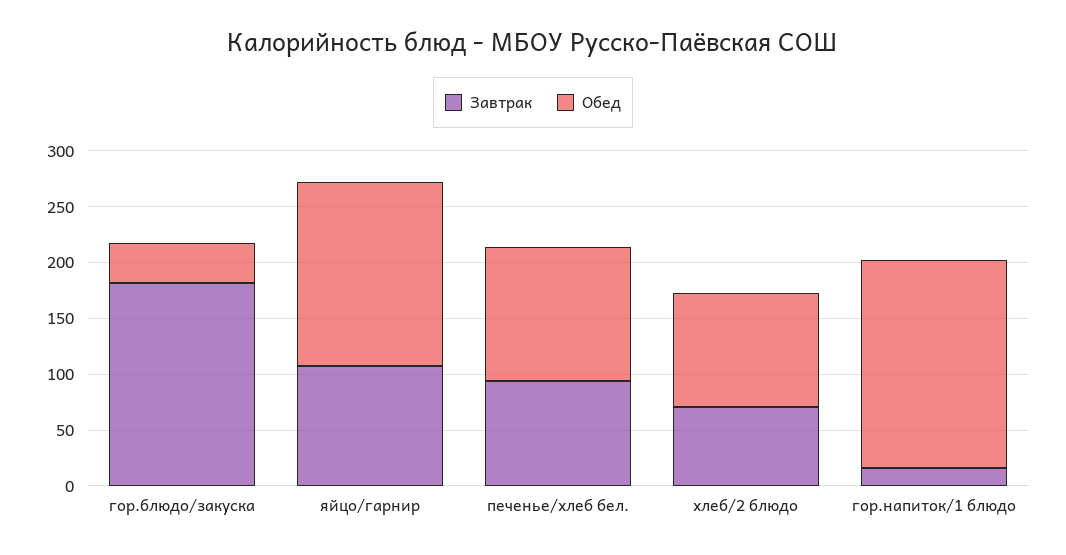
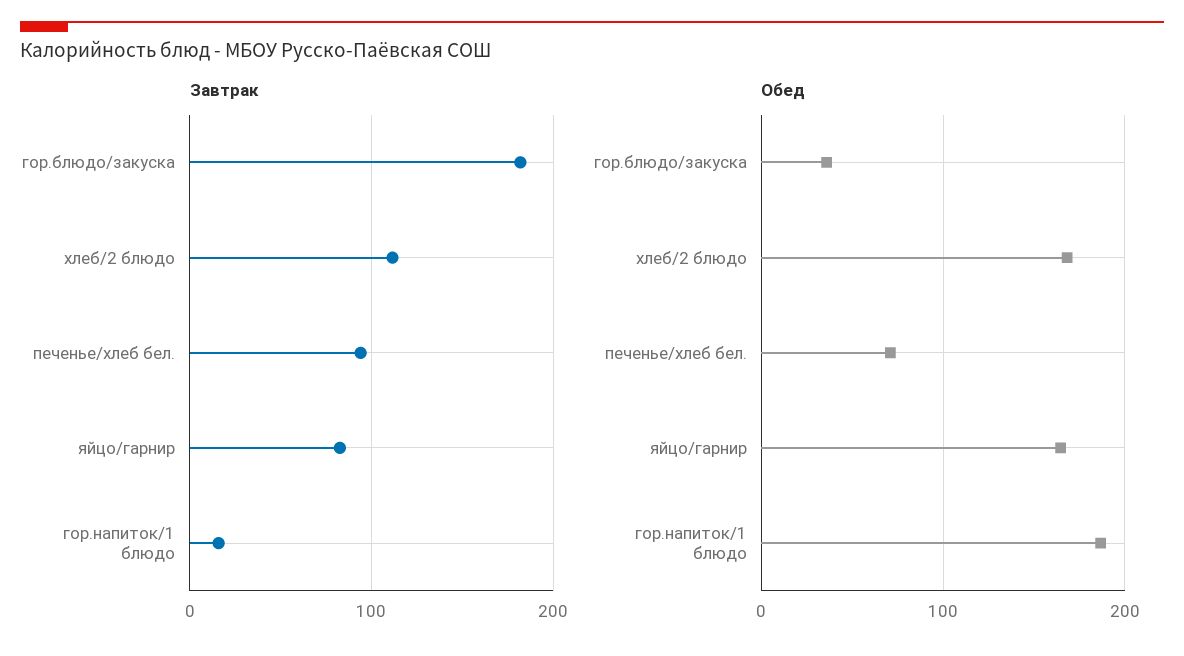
  {
    "Завтрак": {
      "гор.блюдо/закуска": 180,
-     "яйцо/гарнир": 110,
+     "яйцо/гарнир": 80,
      "печенье/хлеб бел.": 90,
-     "хлеб/2 блюдо": 70,
+     "хлеб/2 блюдо": 110,
      "гор.напиток/1 блюдо": 20
    },
    "Обед": {
      "гор.блюдо/закуска": 40,
      "яйцо/гарнир": 160,
-     "печенье/хлеб бел.": 120,
+     "печенье/хлеб бел.": 70,
-     "хлеб/2 блюдо": 100,
+     "хлеб/2 блюдо": 170,
      "гор.напиток/1 блюдо": 190
    }
  }

